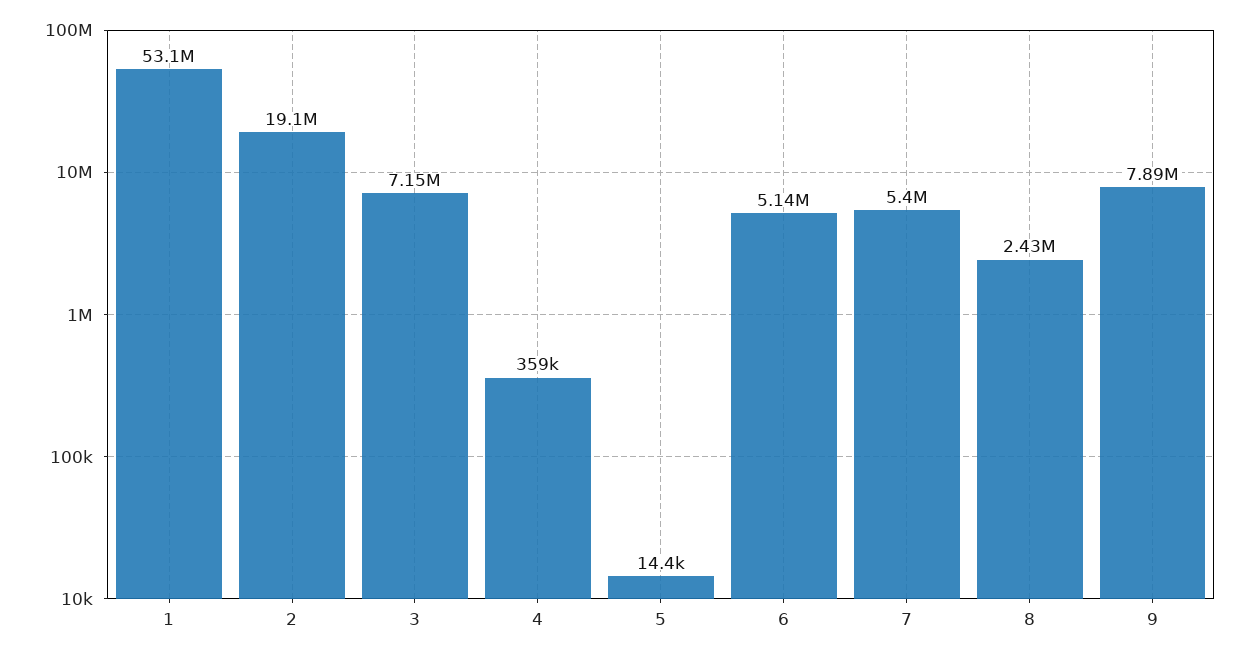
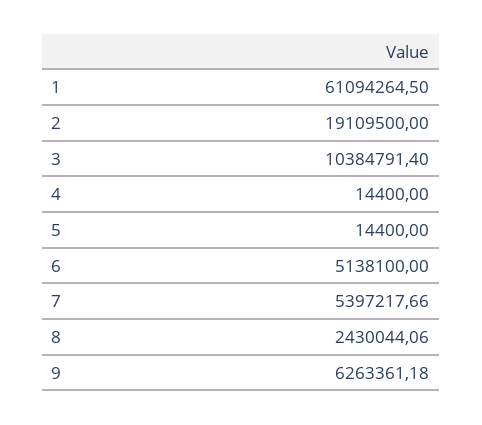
  {
-   "1": 53100000,
+   "1": 61094264.5,
    "2": 19109500,
-   "3": 7150000,
+   "3": 10384791.4,
-   "4": 359000,
+   "4": 14400,
    "5": 14400,
    "6": 5138100,
    "7": 5397217.66,
    "8": 2430044.06,
-   "9": 7890000
+   "9": 6263361.18
  }

